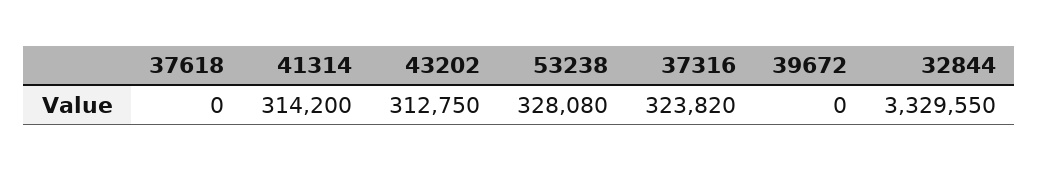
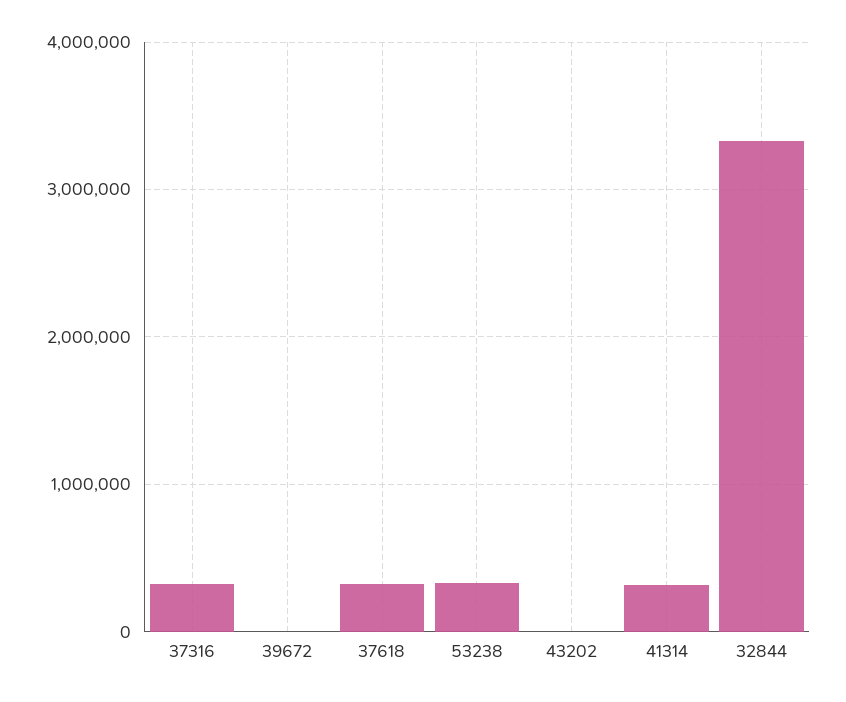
  {
-   "37618": 0,
+   "37618": 300000,
    "41314": 314200,
-   "43202": 312750,
+   "43202": 0,
    "53238": 328080,
    "37316": 323820,
    "39672": 0,
    "32844": 3329550
  }

